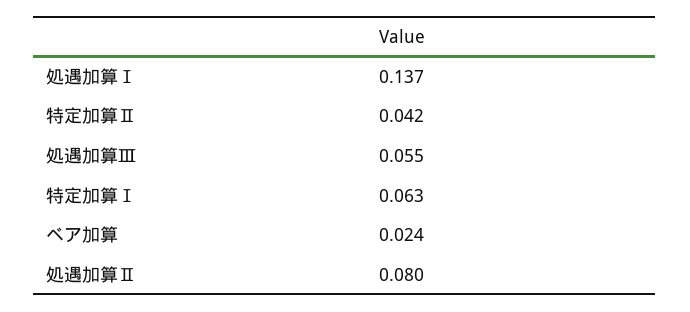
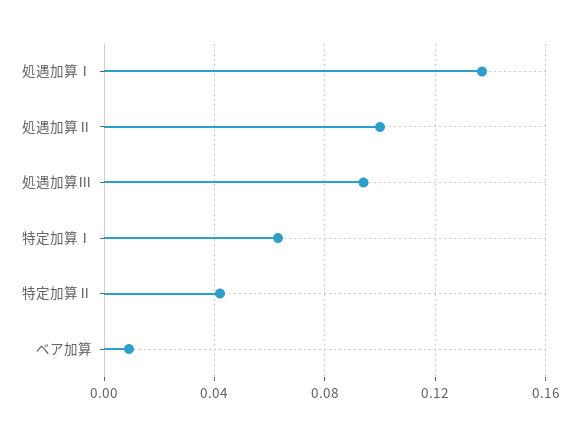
  {
    "処遇加算Ⅰ": 0.137,
    "特定加算Ⅱ": 0.042,
-   "処遇加算Ⅲ": 0.055,
+   "処遇加算Ⅲ": 0.095,
    "特定加算Ⅰ": 0.063,
-   "ベア加算": 0.024,
+   "ベア加算": 0.01,
-   "処遇加算Ⅱ": 0.08
+   "処遇加算Ⅱ": 0.1
  }

